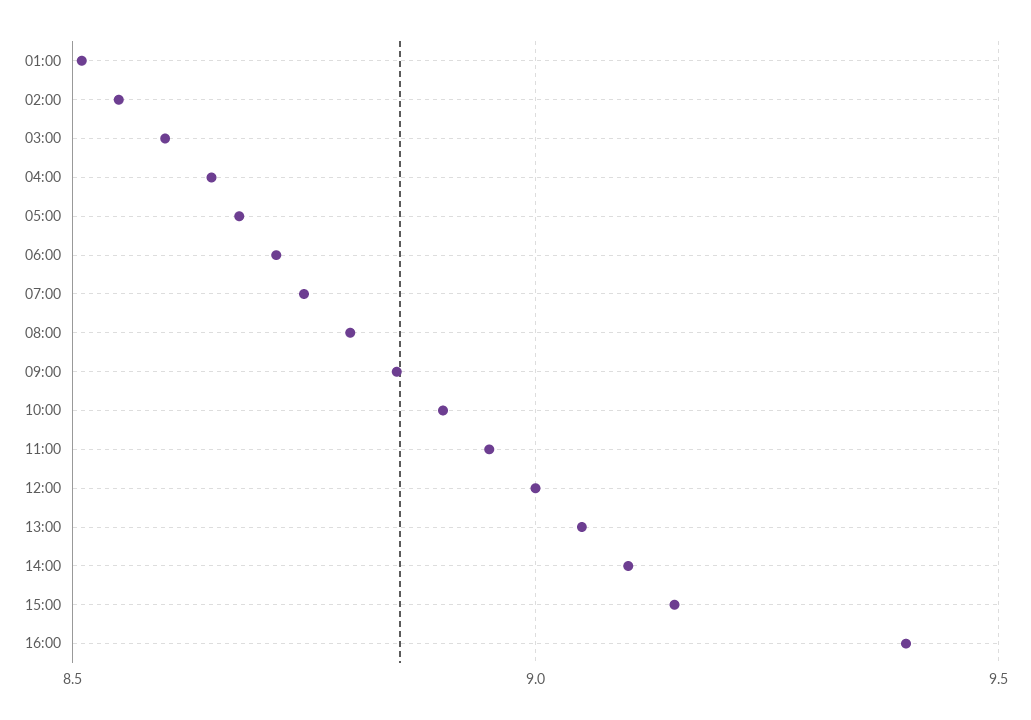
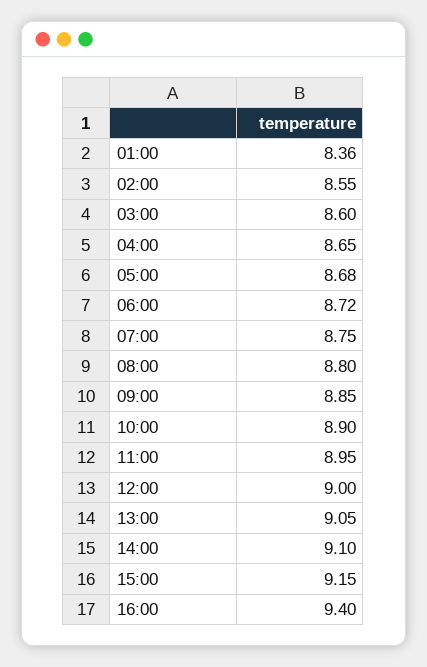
  {
-   "01:00": 8.5,
+   "01:00": 8.36,
    "02:00": 8.55,
    "03:00": 8.6,
    "04:00": 8.65,
    "05:00": 8.68,
    "06:00": 8.72,
    "07:00": 8.75,
    "08:00": 8.8,
    "09:00": 8.85,
    "10:00": 8.9,
    "11:00": 8.95,
    "12:00": 9,
    "13:00": 9.05,
    "14:00": 9.1,
    "15:00": 9.15,
    "16:00": 9.4
  }

